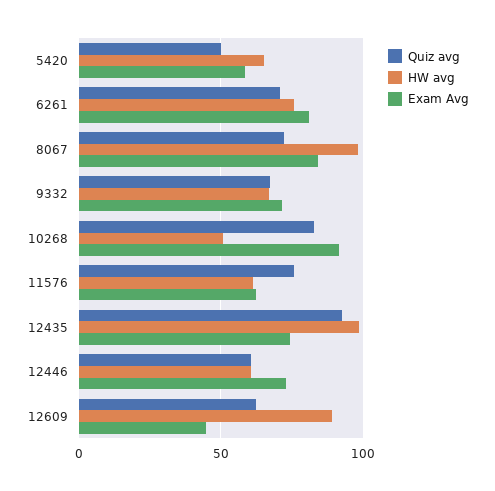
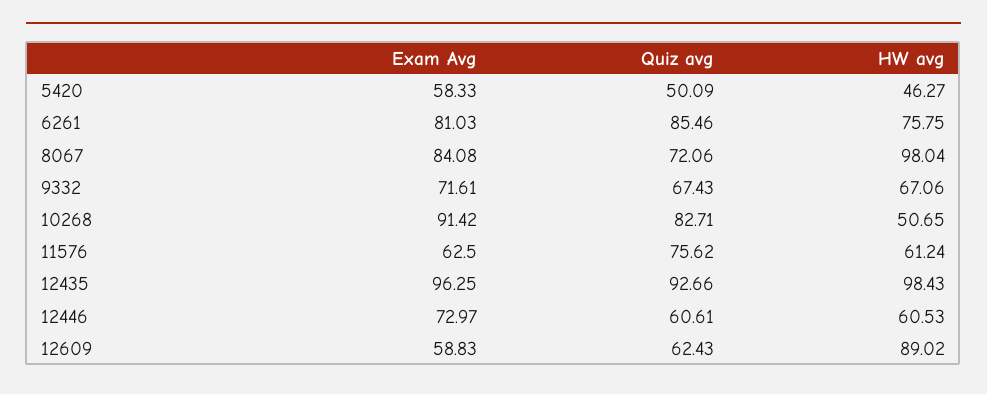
  {
    "Quiz avg": {
      "5420": 50.09,
-     "6261": 70,
+     "6261": 85.46,
      "8067": 72.06,
      "9332": 67.43,
      "10268": 82.71,
      "11576": 75.62,
      "12435": 92.66,
      "12446": 60.61,
      "12609": 62.43
    },
    "HW avg": {
-     "5420": 65,
+     "5420": 46.27,
      "6261": 75.75,
      "8067": 98.04,
      "9332": 67.06,
      "10268": 50.65,
      "11576": 61.24,
      "12435": 98.43,
      "12446": 60.53,
      "12609": 89.02
    },
    "Exam Avg": {
      "5420": 58.33,
      "6261": 81.03,
      "8067": 84.08,
      "9332": 71.61,
      "10268": 91.42,
      "11576": 62.5,
-     "12435": 75,
+     "12435": 96.25,
      "12446": 72.97,
-     "12609": 45
+     "12609": 58.83
    }
  }

